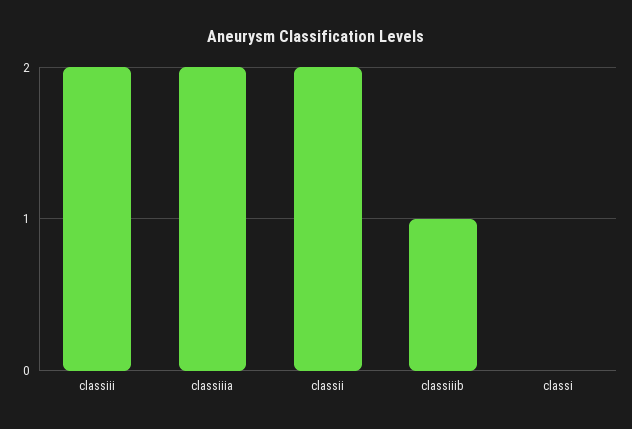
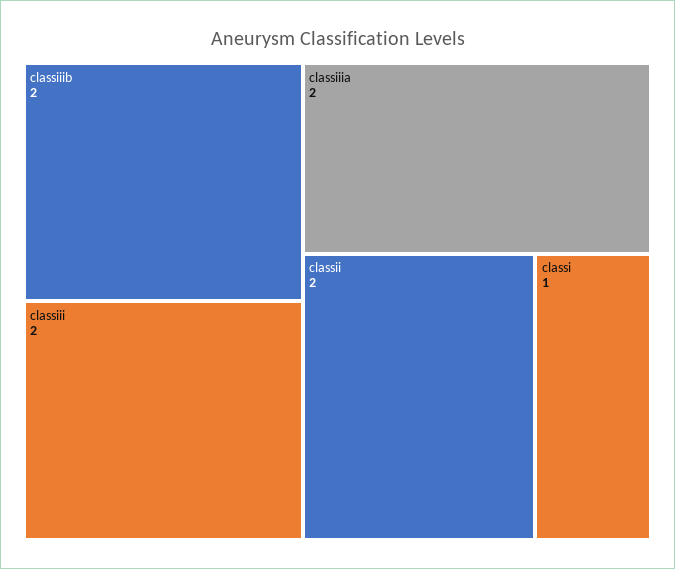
  {
    "classiii": 2,
    "classiiia": 2,
    "classii": 2,
-   "classiiib": 1,
+   "classiiib": 2,
-   "classi": 0
+   "classi": 1
  }

